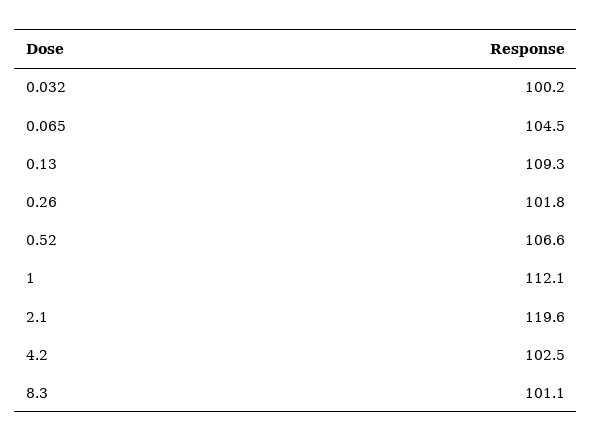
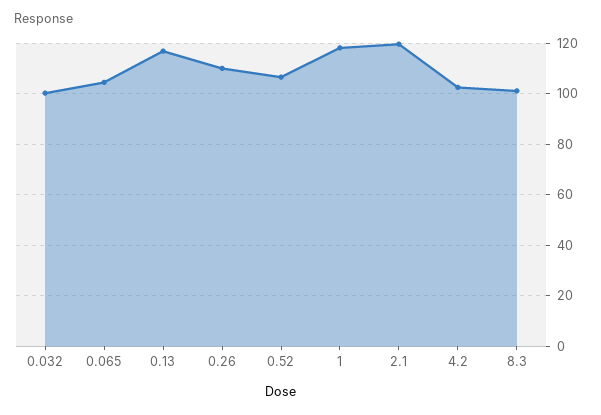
  {
    "0.032": 100.2,
    "0.065": 104.5,
-   "0.13": 109.3,
+   "0.13": 117.5,
-   "0.26": 101.8,
+   "0.26": 110,
    "0.52": 106.6,
-   "1": 112.1,
+   "1": 117.5,
    "2.1": 119.6,
    "4.2": 102.5,
    "8.3": 101.1
  }

